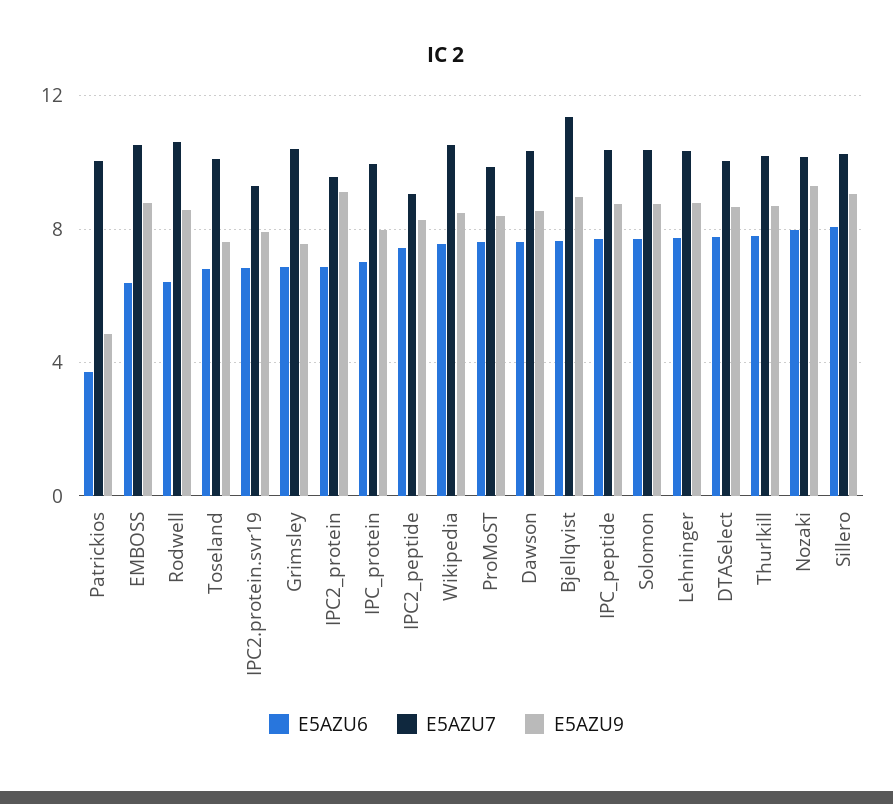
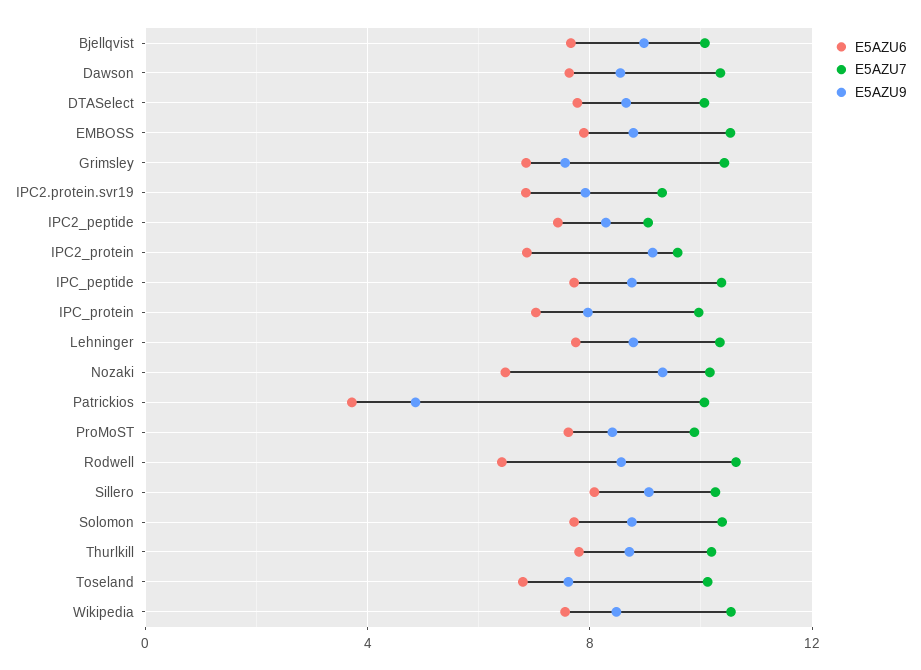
  {
    "E5AZU6": {
      "Patrickios": 3.5,
-     "EMBOSS": 6.5,
+     "EMBOSS": 8,
      "Rodwell": 6.5,
      "Toseland": 7,
      "IPC2.protein.svr19": 7,
      "Grimsley": 7,
      "IPC2_protein": 7,
      "IPC_protein": 7,
      "IPC2_peptide": 7.5,
      "Wikipedia": 7.5,
      "ProMoST": 7.5,
      "Dawson": 7.5,
      "Bjellqvist": 7.5,
      "IPC_peptide": 7.5,
      "Solomon": 7.5,
      "Lehninger": 7.5,
      "DTASelect": 8,
      "Thurlkill": 8,
-     "Nozaki": 8,
+     "Nozaki": 6.5,
      "Sillero": 8
    },
    "E5AZU7": {
      "Patrickios": 10,
      "EMBOSS": 10.5,
      "Rodwell": 10.5,
      "Toseland": 10,
      "IPC2.protein.svr19": 9.5,
      "Grimsley": 10.5,
      "IPC2_protein": 9.5,
      "IPC_protein": 10,
      "IPC2_peptide": 9,
      "Wikipedia": 10.5,
      "ProMoST": 10,
      "Dawson": 10.5,
-     "Bjellqvist": 11.5,
+     "Bjellqvist": 10,
      "IPC_peptide": 10.5,
      "Solomon": 10.5,
      "Lehninger": 10.5,
      "DTASelect": 10,
      "Thurlkill": 10,
      "Nozaki": 10,
      "Sillero": 10.5
    },
    "E5AZU9": {
      "Patrickios": 5,
      "EMBOSS": 9,
      "Rodwell": 8.5,
      "Toseland": 7.5,
      "IPC2.protein.svr19": 8,
      "Grimsley": 7.5,
      "IPC2_protein": 9,
      "IPC_protein": 8,
      "IPC2_peptide": 8.5,
      "Wikipedia": 8.5,
      "ProMoST": 8.5,
      "Dawson": 8.5,
      "Bjellqvist": 9,
      "IPC_peptide": 9,
      "Solomon": 9,
      "Lehninger": 9,
      "DTASelect": 8.5,
      "Thurlkill": 8.5,
      "Nozaki": 9.5,
      "Sillero": 9
    }
  }

